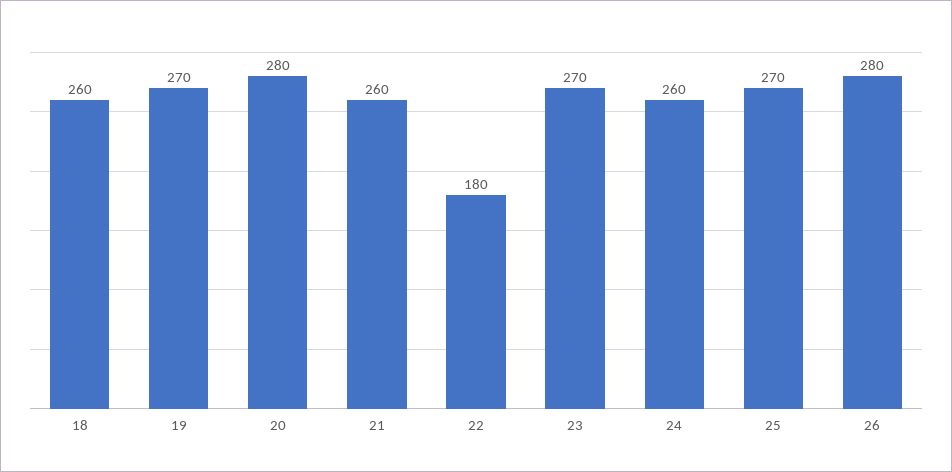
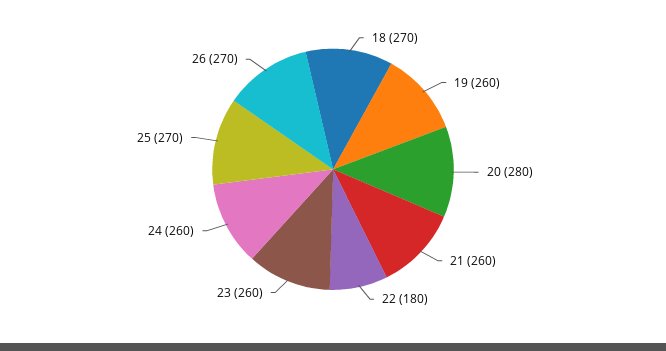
  {
-   "18": 260,
+   "18": 270,
-   "19": 270,
+   "19": 260,
    "20": 280,
    "21": 260,
    "22": 180,
-   "23": 270,
+   "23": 260,
    "24": 260,
    "25": 270,
-   "26": 280
+   "26": 270
  }

